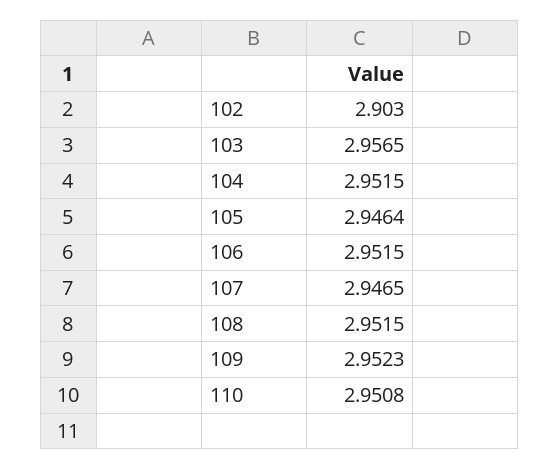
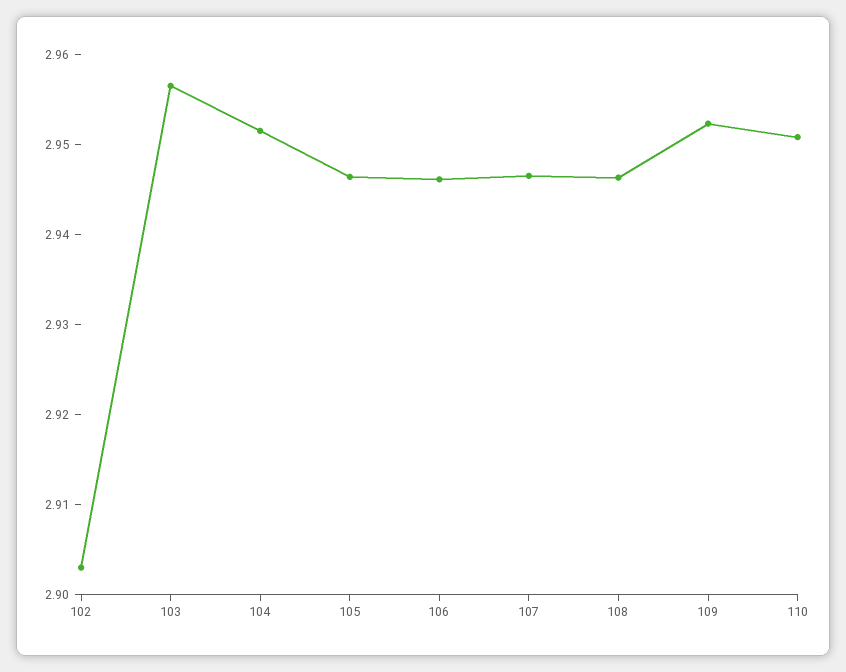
  {
    "102": 2.903,
    "103": 2.9565,
    "104": 2.9515,
    "105": 2.9464,
-   "106": 2.9515,
+   "106": 2.946,
    "107": 2.9465,
-   "108": 2.9515,
+   "108": 2.946,
    "109": 2.9523,
    "110": 2.9508
  }

